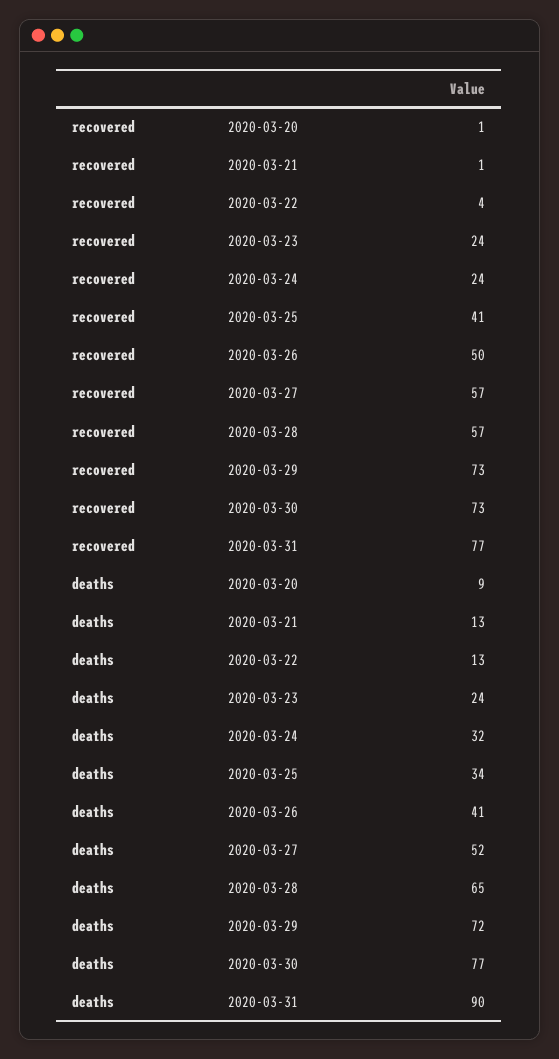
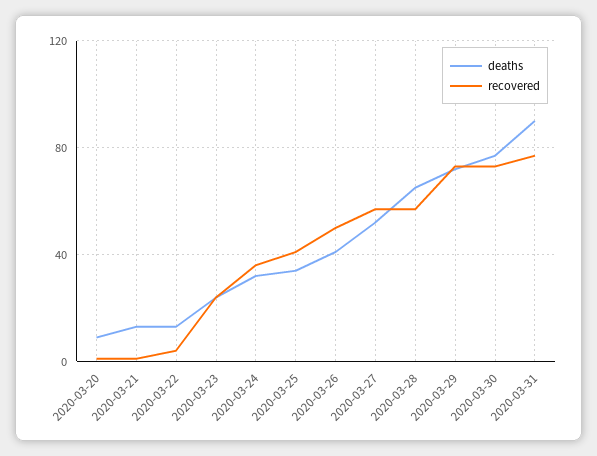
  {
    "recovered": {
      "2020-03-20": 1,
      "2020-03-21": 1,
      "2020-03-22": 4,
      "2020-03-23": 24,
-     "2020-03-24": 24,
+     "2020-03-24": 35,
      "2020-03-25": 41,
      "2020-03-26": 50,
      "2020-03-27": 57,
      "2020-03-28": 57,
      "2020-03-29": 73,
      "2020-03-30": 73,
      "2020-03-31": 77
    },
    "deaths": {
      "2020-03-20": 9,
      "2020-03-21": 13,
      "2020-03-22": 13,
      "2020-03-23": 24,
      "2020-03-24": 32,
      "2020-03-25": 34,
      "2020-03-26": 41,
      "2020-03-27": 52,
      "2020-03-28": 65,
      "2020-03-29": 72,
      "2020-03-30": 77,
      "2020-03-31": 90
    }
  }

